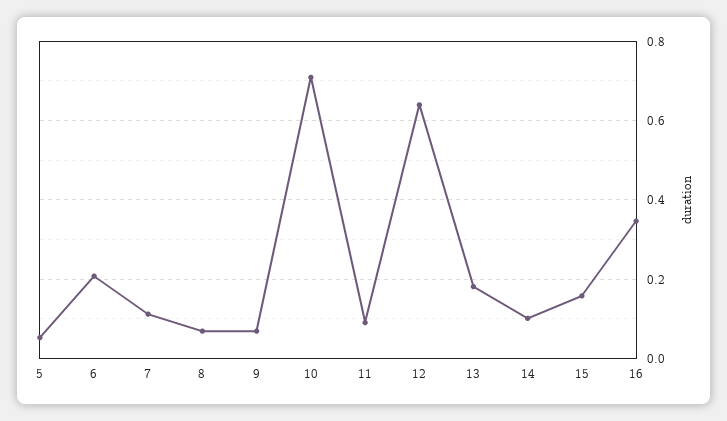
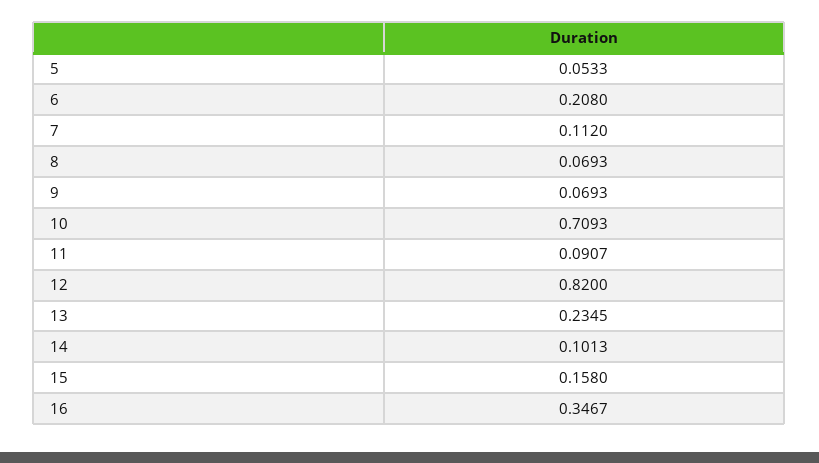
  {
    "5": 0.0533,
    "6": 0.208,
    "7": 0.112,
    "8": 0.0693,
    "9": 0.0693,
    "10": 0.7093,
    "11": 0.0907,
-   "12": 0.64,
+   "12": 0.82,
-   "13": 0.18,
+   "13": 0.2345,
    "14": 0.1013,
    "15": 0.158,
    "16": 0.3467
  }

